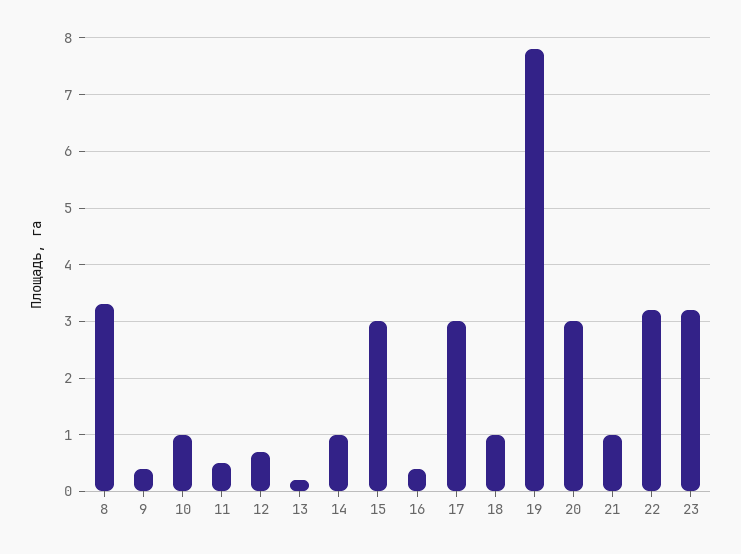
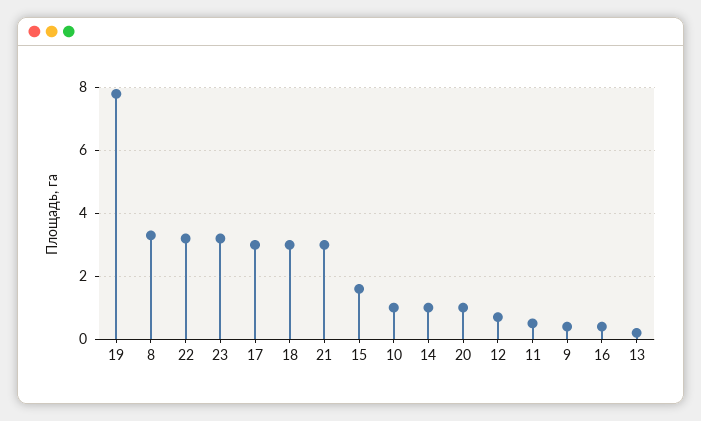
  {
    "8": 3.5,
    "9": 0.5,
    "10": 1,
    "11": 0.5,
    "12": 0.5,
    "13": 0,
    "14": 1,
-   "15": 3,
+   "15": 1.5,
    "16": 0.5,
    "17": 3,
-   "18": 1,
+   "18": 3,
    "19": 8,
-   "20": 3,
+   "20": 1,
-   "21": 1,
+   "21": 3,
    "22": 3,
    "23": 3
  }

